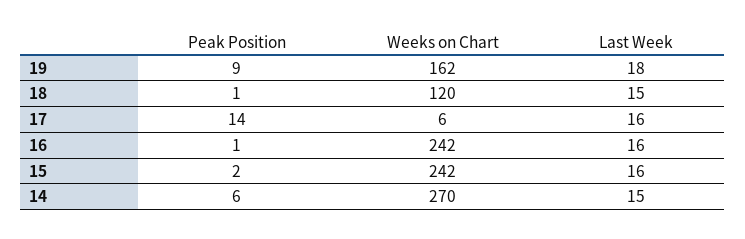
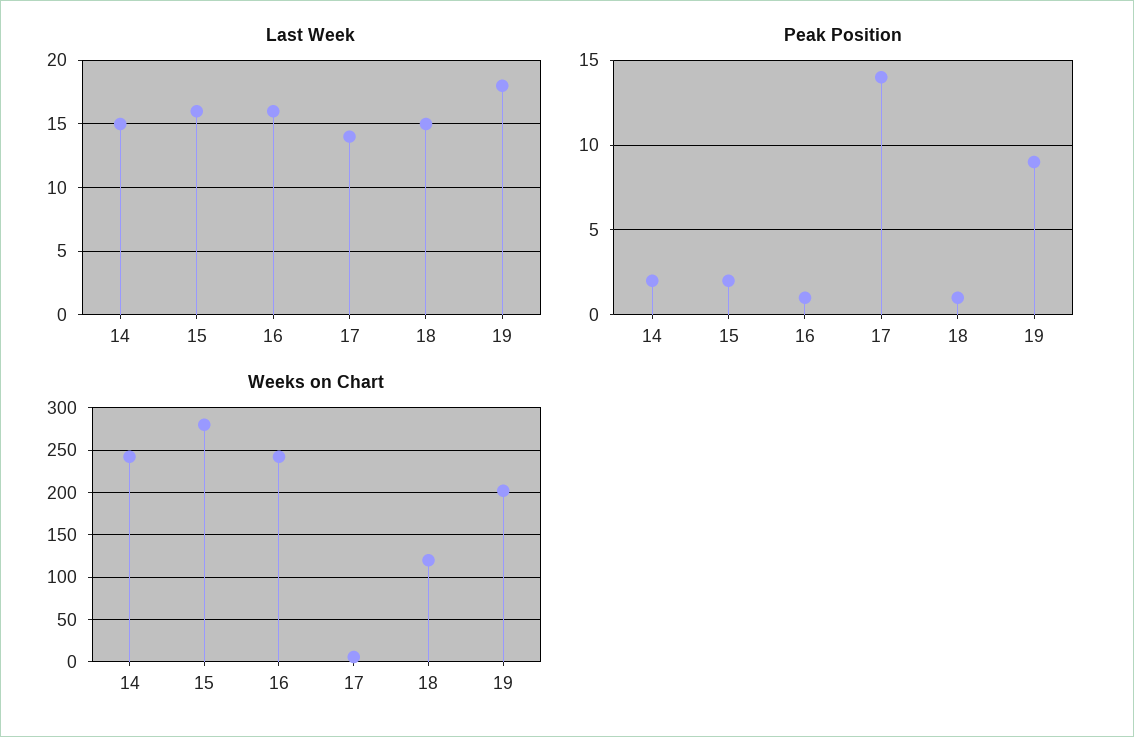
  {
    "Peak Position": {
      "19": 9,
      "18": 1,
      "17": 14,
      "16": 1,
      "15": 2,
-     "14": 6
+     "14": 2
    },
    "Weeks on Chart": {
-     "19": 162,
+     "19": 200,
      "18": 120,
      "17": 6,
      "16": 242,
-     "15": 242,
+     "15": 280,
-     "14": 270
+     "14": 240
    },
    "Last Week": {
      "19": 18,
      "18": 15,
-     "17": 16,
+     "17": 14,
      "16": 16,
      "15": 16,
      "14": 15
    }
  }

